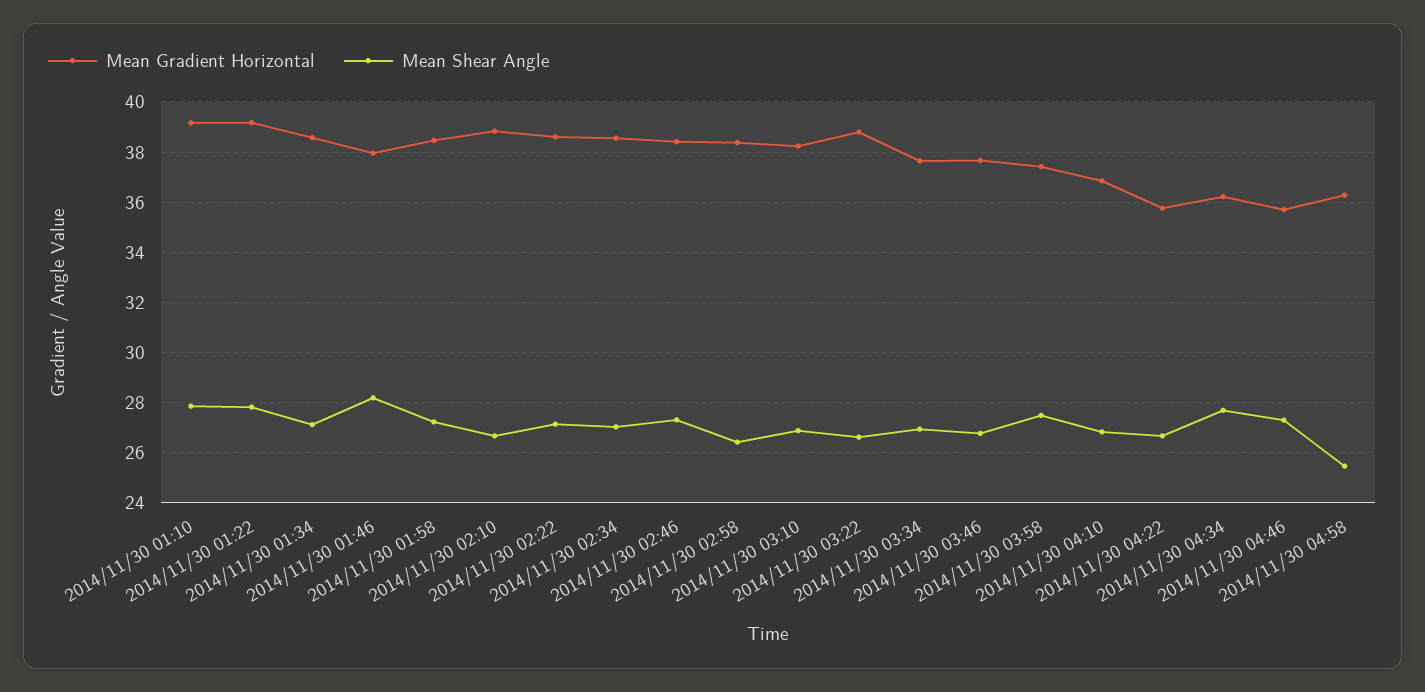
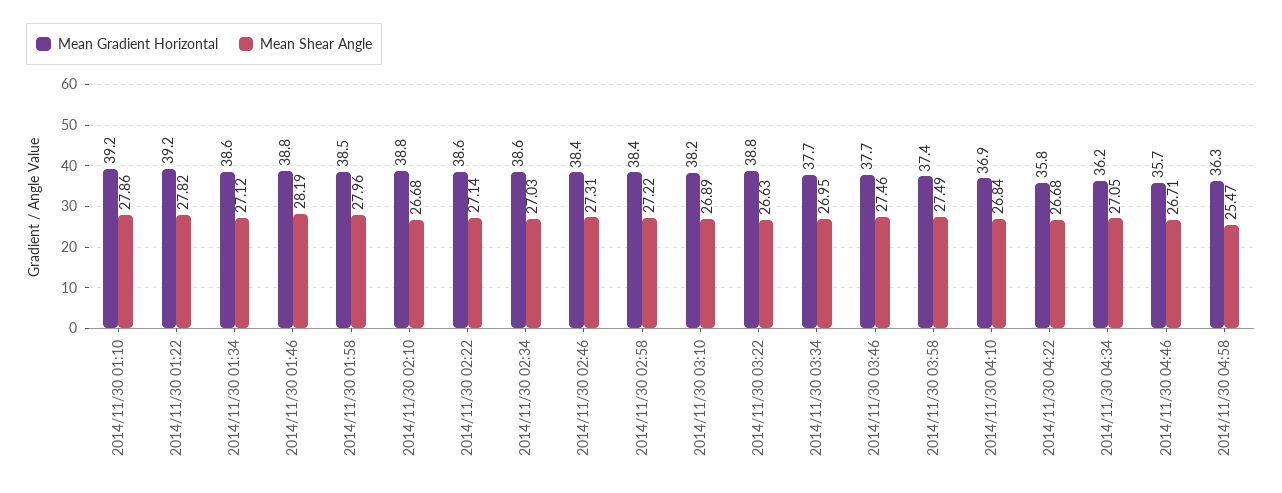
  {
    "Mean Gradient Horizontal": {
      "2014/11/30 01:10": 39.2,
      "2014/11/30 01:22": 39.2,
      "2014/11/30 01:34": 38.6,
-     "2014/11/30 01:46": 38,
+     "2014/11/30 01:46": 38.8,
      "2014/11/30 01:58": 38.5,
      "2014/11/30 02:10": 38.8,
      "2014/11/30 02:22": 38.6,
      "2014/11/30 02:34": 38.6,
      "2014/11/30 02:46": 38.4,
      "2014/11/30 02:58": 38.4,
      "2014/11/30 03:10": 38.2,
      "2014/11/30 03:22": 38.8,
      "2014/11/30 03:34": 37.7,
      "2014/11/30 03:46": 37.7,
      "2014/11/30 03:58": 37.4,
      "2014/11/30 04:10": 36.9,
      "2014/11/30 04:22": 35.8,
      "2014/11/30 04:34": 36.2,
      "2014/11/30 04:46": 35.7,
      "2014/11/30 04:58": 36.3
    },
    "Mean Shear Angle": {
      "2014/11/30 01:10": 27.86,
      "2014/11/30 01:22": 27.82,
      "2014/11/30 01:34": 27.12,
      "2014/11/30 01:46": 28.19,
-     "2014/11/30 01:58": 27.25,
+     "2014/11/30 01:58": 27.96,
      "2014/11/30 02:10": 26.68,
      "2014/11/30 02:22": 27.14,
      "2014/11/30 02:34": 27.03,
      "2014/11/30 02:46": 27.31,
-     "2014/11/30 02:58": 26.5,
+     "2014/11/30 02:58": 27.22,
      "2014/11/30 03:10": 26.89,
      "2014/11/30 03:22": 26.63,
      "2014/11/30 03:34": 26.95,
-     "2014/11/30 03:46": 26.75,
+     "2014/11/30 03:46": 27.46,
      "2014/11/30 03:58": 27.49,
      "2014/11/30 04:10": 26.84,
      "2014/11/30 04:22": 26.68,
-     "2014/11/30 04:34": 27.75,
+     "2014/11/30 04:34": 27.05,
-     "2014/11/30 04:46": 27.25,
+     "2014/11/30 04:46": 26.71,
      "2014/11/30 04:58": 25.47
    }
  }

